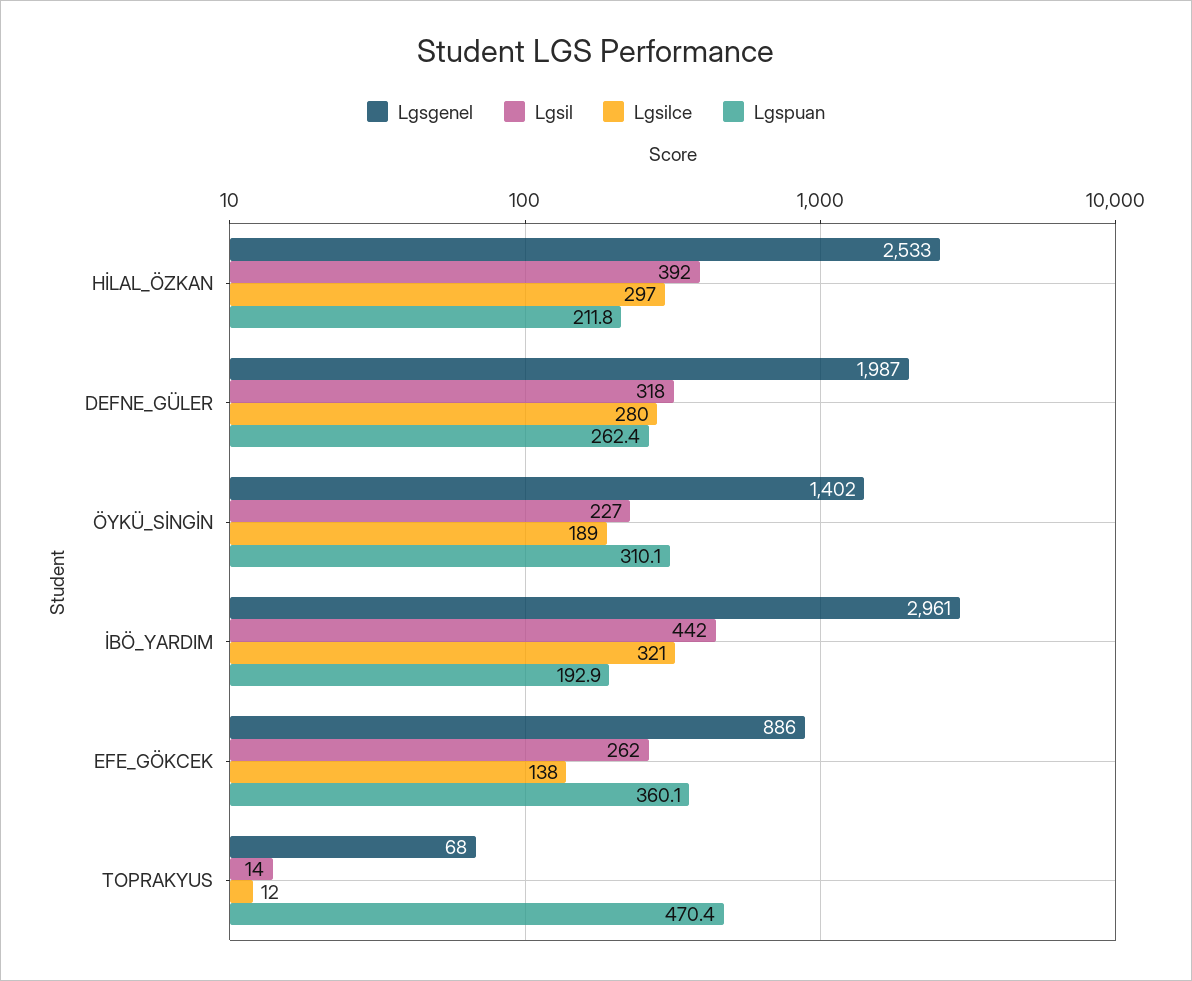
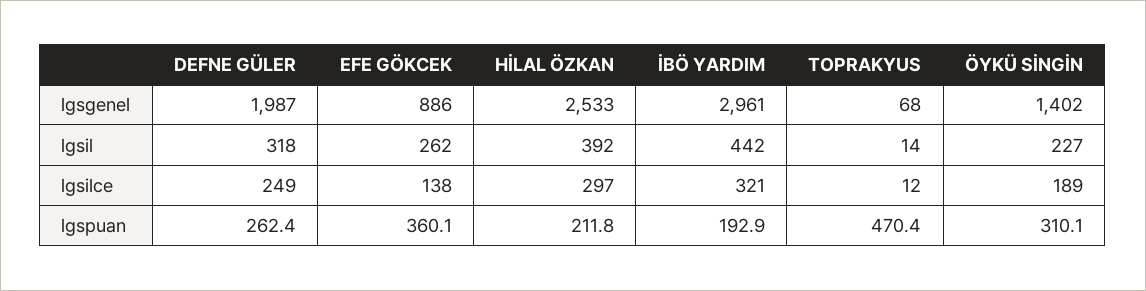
  {
    "Lgsgenel": {
      "HİLAL_ÖZKAN": 2533,
      "DEFNE_GÜLER": 1987,
      "ÖYKÜ_SİNGİN": 1402,
      "İBÖ_YARDIM": 2961,
      "EFE_GÖKCEK": 886,
      "TOPRAKYUS": 68
    },
    "Lgsil": {
      "HİLAL_ÖZKAN": 392,
      "DEFNE_GÜLER": 318,
      "ÖYKÜ_SİNGİN": 227,
      "İBÖ_YARDIM": 442,
      "EFE_GÖKCEK": 262,
      "TOPRAKYUS": 14
    },
    "Lgsilce": {
      "HİLAL_ÖZKAN": 297,
-     "DEFNE_GÜLER": 280,
+     "DEFNE_GÜLER": 249,
      "ÖYKÜ_SİNGİN": 189,
      "İBÖ_YARDIM": 321,
      "EFE_GÖKCEK": 138,
      "TOPRAKYUS": 12
    },
    "Lgspuan": {
      "HİLAL_ÖZKAN": 211.8,
      "DEFNE_GÜLER": 262.4,
      "ÖYKÜ_SİNGİN": 310.1,
      "İBÖ_YARDIM": 192.9,
      "EFE_GÖKCEK": 360.1,
      "TOPRAKYUS": 470.4
    }
  }

